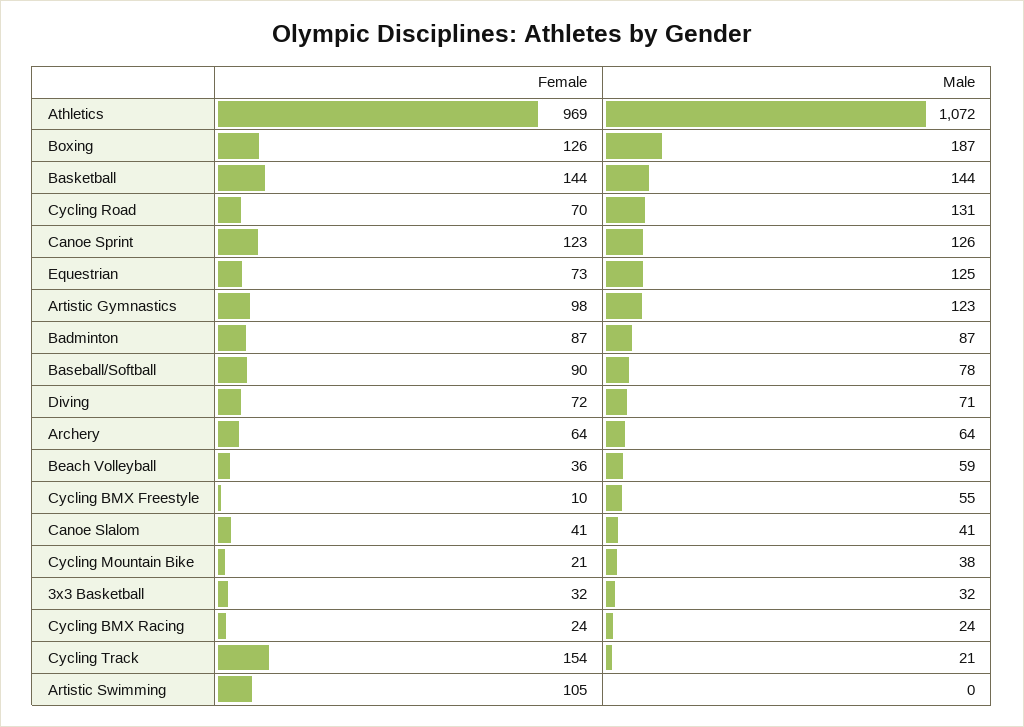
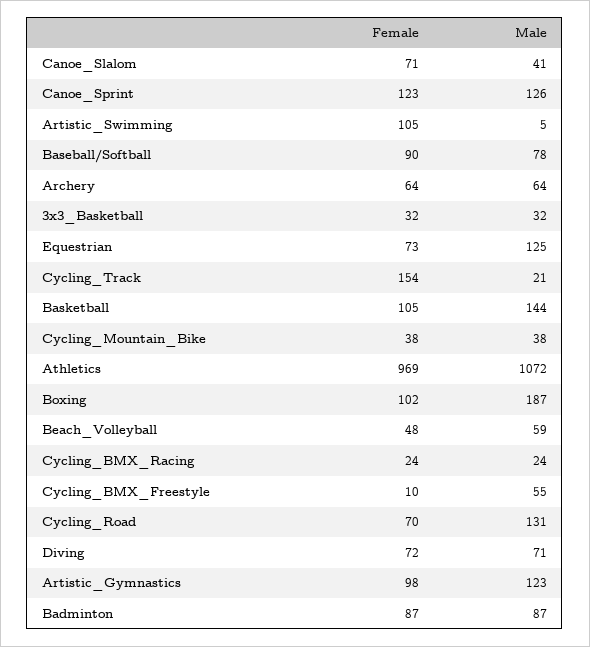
  {
    "Female": {
      "Athletics": 969,
-     "Boxing": 126,
+     "Boxing": 102,
-     "Basketball": 144,
+     "Basketball": 105,
      "Cycling Road": 70,
      "Canoe Sprint": 123,
      "Equestrian": 73,
      "Artistic Gymnastics": 98,
      "Badminton": 87,
      "Baseball/Softball": 90,
      "Diving": 72,
      "Archery": 64,
-     "Beach Volleyball": 36,
+     "Beach Volleyball": 48,
      "Cycling BMX Freestyle": 10,
-     "Canoe Slalom": 41,
+     "Canoe Slalom": 71,
-     "Cycling Mountain Bike": 21,
+     "Cycling Mountain Bike": 38,
      "3x3 Basketball": 32,
      "Cycling BMX Racing": 24,
      "Cycling Track": 154,
      "Artistic Swimming": 105
    },
    "Male": {
      "Athletics": 1072,
      "Boxing": 187,
      "Basketball": 144,
      "Cycling Road": 131,
      "Canoe Sprint": 126,
      "Equestrian": 125,
      "Artistic Gymnastics": 123,
      "Badminton": 87,
      "Baseball/Softball": 78,
      "Diving": 71,
      "Archery": 64,
      "Beach Volleyball": 59,
      "Cycling BMX Freestyle": 55,
      "Canoe Slalom": 41,
      "Cycling Mountain Bike": 38,
      "3x3 Basketball": 32,
      "Cycling BMX Racing": 24,
      "Cycling Track": 21,
-     "Artistic Swimming": 0
+     "Artistic Swimming": 5
    }
  }

